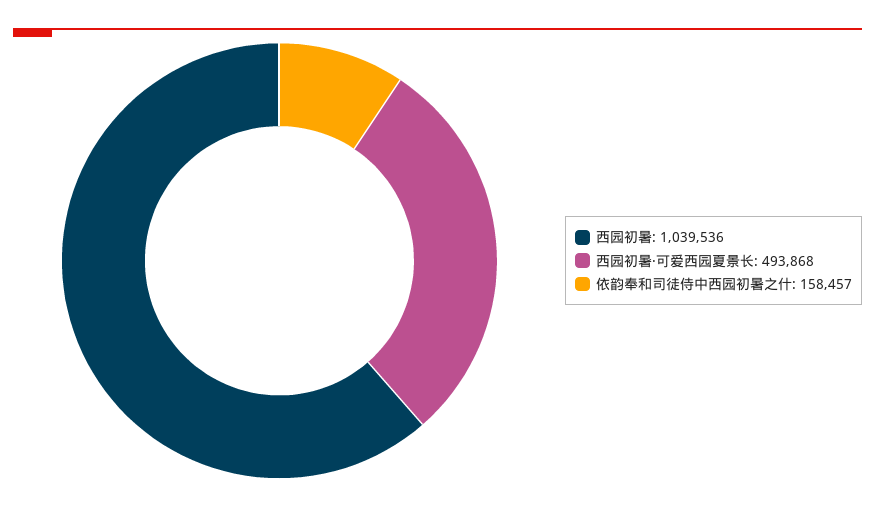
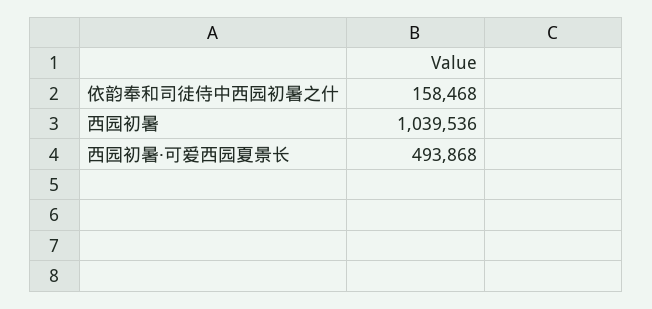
  {
    "西园初暑": 1039536,
    "西园初暑·可爱西园夏景长": 493868,
-   "依韵奉和司徒侍中西园初暑之什": 158457
+   "依韵奉和司徒侍中西园初暑之什": 158468
  }

